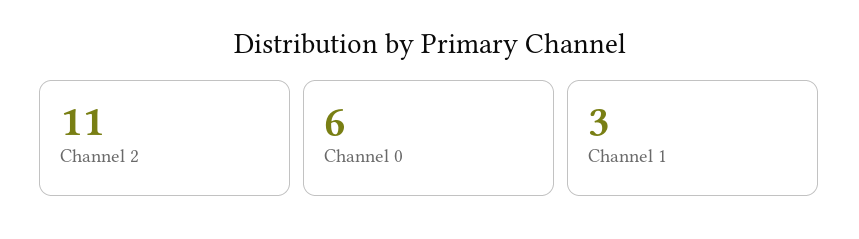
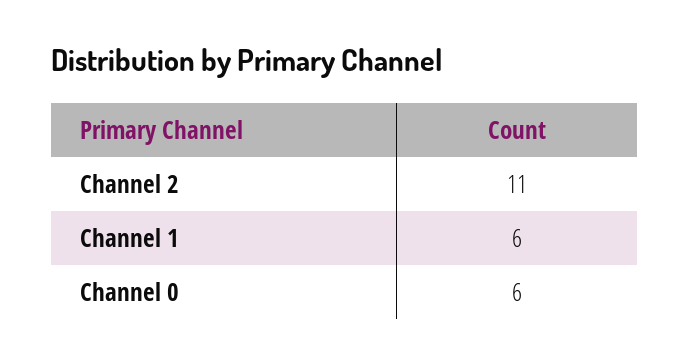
  {
    "Channel 2": 11,
    "Channel 0": 6,
-   "Channel 1": 3
+   "Channel 1": 6
  }

